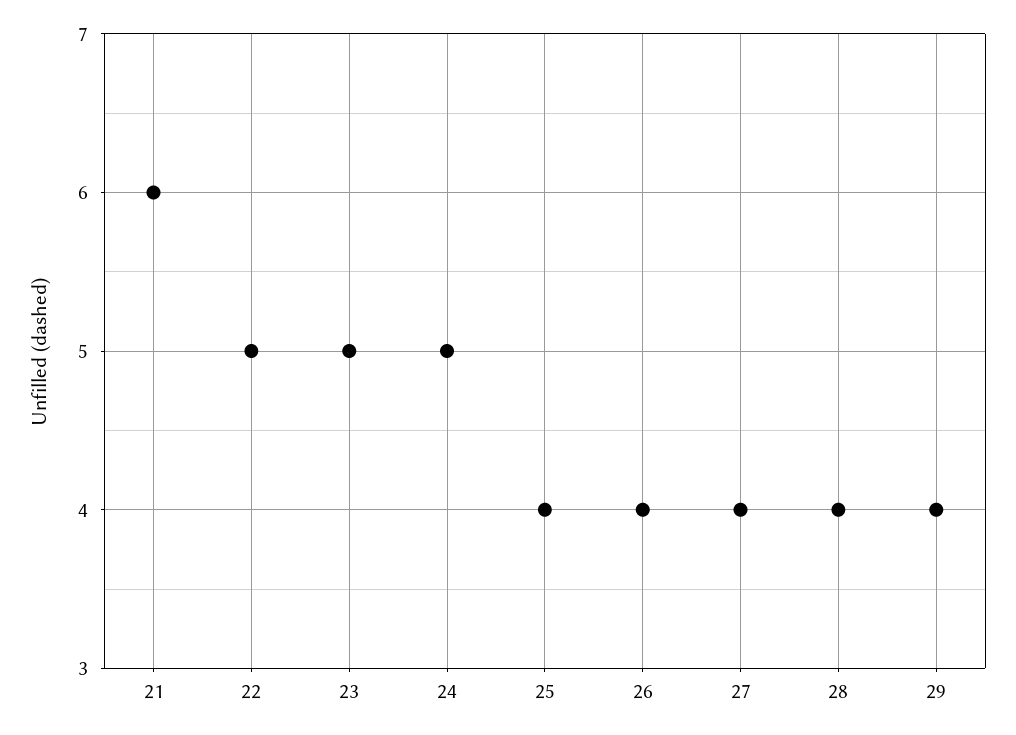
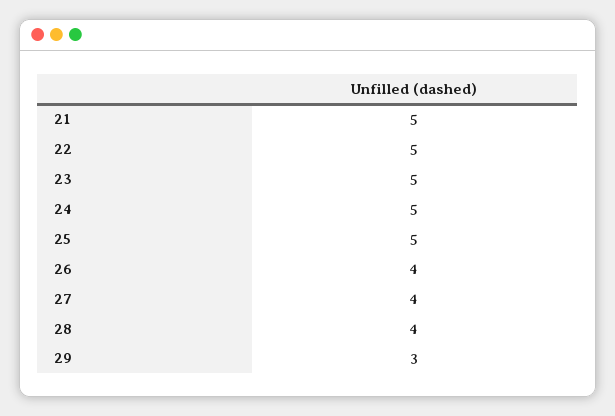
  {
-   "21": 6,
+   "21": 5,
    "22": 5,
    "23": 5,
    "24": 5,
-   "25": 4,
+   "25": 5,
    "26": 4,
    "27": 4,
    "28": 4,
-   "29": 4
+   "29": 3
  }

